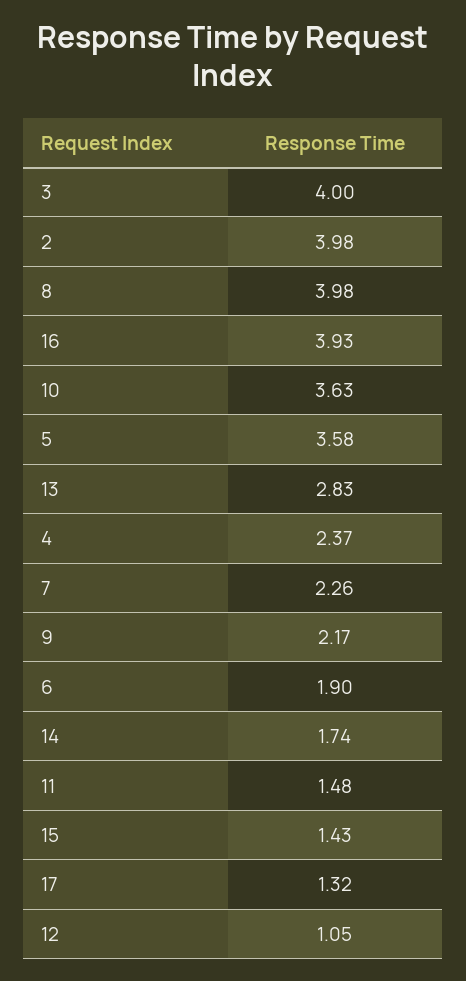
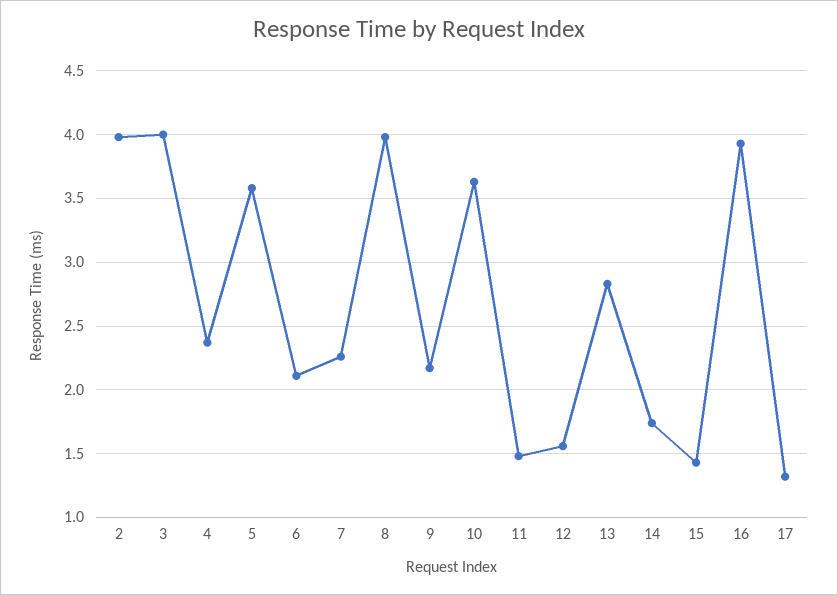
  {
    "3": 4,
    "2": 3.98,
    "8": 3.98,
    "16": 3.93,
    "10": 3.63,
    "5": 3.58,
    "13": 2.83,
    "4": 2.37,
    "7": 2.26,
    "9": 2.17,
-   "6": 1.9,
+   "6": 2.1,
    "14": 1.74,
    "11": 1.48,
    "15": 1.43,
    "17": 1.32,
-   "12": 1.05
+   "12": 1.55
  }

